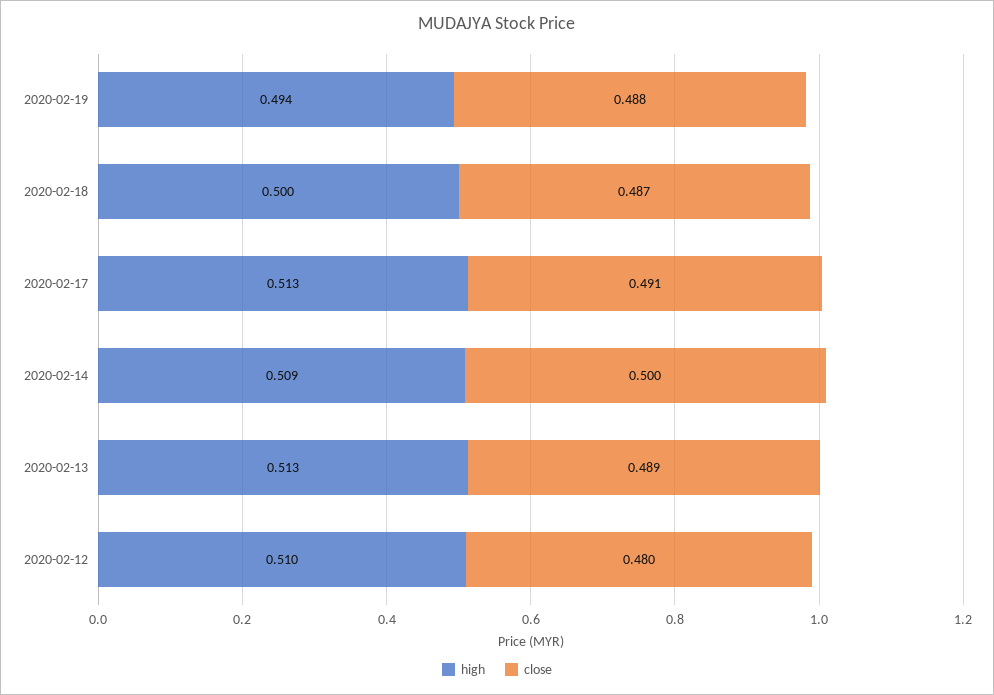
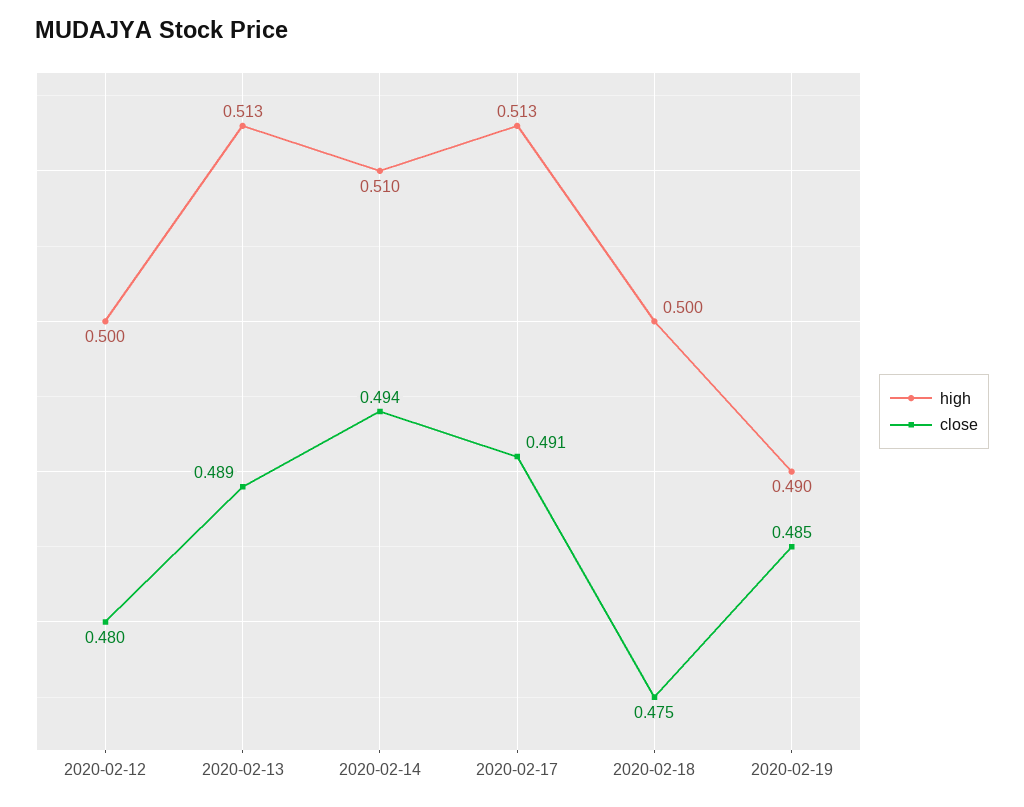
  {
    "high": {
-     "2020-02-19": 0.494,
+     "2020-02-19": 0.49,
      "2020-02-18": 0.5,
      "2020-02-17": 0.513,
-     "2020-02-14": 0.509,
+     "2020-02-14": 0.51,
      "2020-02-13": 0.513,
-     "2020-02-12": 0.51
+     "2020-02-12": 0.5
    },
    "close": {
-     "2020-02-19": 0.488,
+     "2020-02-19": 0.485,
-     "2020-02-18": 0.487,
+     "2020-02-18": 0.475,
      "2020-02-17": 0.491,
-     "2020-02-14": 0.5,
+     "2020-02-14": 0.494,
      "2020-02-13": 0.489,
      "2020-02-12": 0.48
    }
  }

